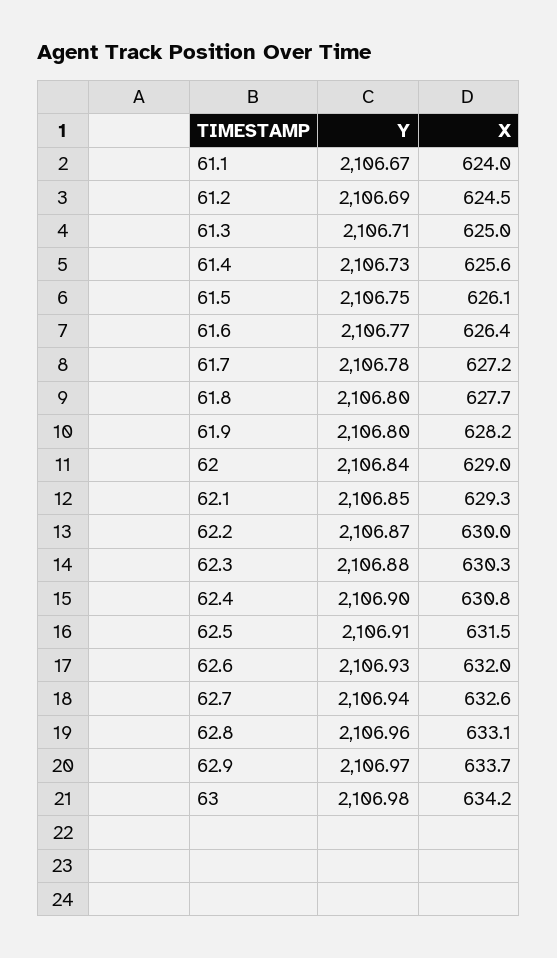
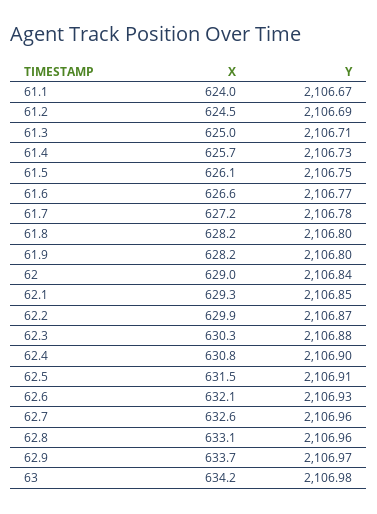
  {
    "Y": {
      "61.1": 2106.67,
      "61.2": 2106.69,
      "61.3": 2106.71,
      "61.4": 2106.73,
      "61.5": 2106.75,
      "61.6": 2106.77,
      "61.7": 2106.78,
      "61.8": 2106.8,
      "61.9": 2106.8,
      "62": 2106.84,
      "62.1": 2106.85,
      "62.2": 2106.87,
      "62.3": 2106.88,
      "62.4": 2106.9,
      "62.5": 2106.91,
      "62.6": 2106.93,
-     "62.7": 2106.94,
+     "62.7": 2106.96,
      "62.8": 2106.96,
      "62.9": 2106.97,
      "63": 2106.98
    },
    "X": {
      "61.1": 624,
      "61.2": 624.5,
      "61.3": 625,
-     "61.4": 625.6,
+     "61.4": 625.7,
      "61.5": 626.1,
-     "61.6": 626.4,
+     "61.6": 626.6,
      "61.7": 627.2,
-     "61.8": 627.7,
+     "61.8": 628.2,
      "61.9": 628.2,
      "62": 629,
      "62.1": 629.3,
-     "62.2": 630,
+     "62.2": 629.9,
      "62.3": 630.3,
      "62.4": 630.8,
      "62.5": 631.5,
-     "62.6": 632,
+     "62.6": 632.1,
      "62.7": 632.6,
      "62.8": 633.1,
      "62.9": 633.7,
      "63": 634.2
    }
  }

